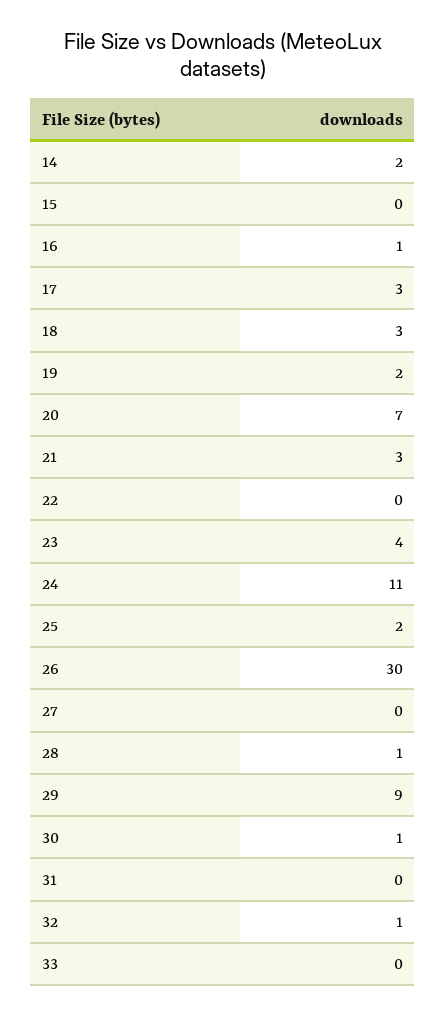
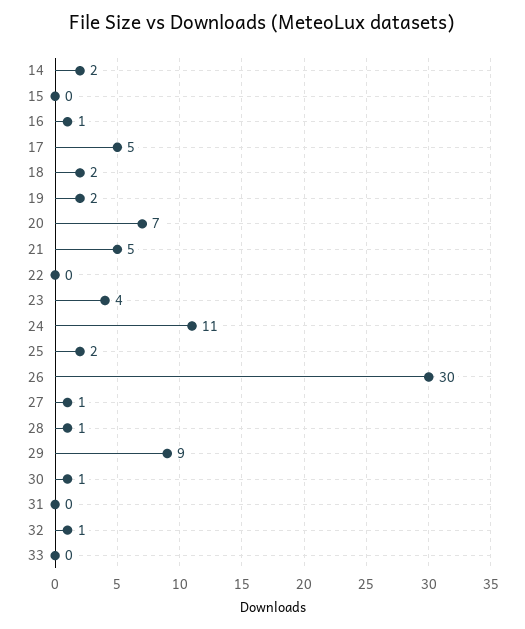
  {
    "14": 2,
    "15": 0,
    "16": 1,
-   "17": 3,
+   "17": 5,
-   "18": 3,
+   "18": 2,
    "19": 2,
    "20": 7,
-   "21": 3,
+   "21": 5,
    "22": 0,
    "23": 4,
    "24": 11,
    "25": 2,
    "26": 30,
-   "27": 0,
+   "27": 1,
    "28": 1,
    "29": 9,
    "30": 1,
    "31": 0,
    "32": 1,
    "33": 0
  }

